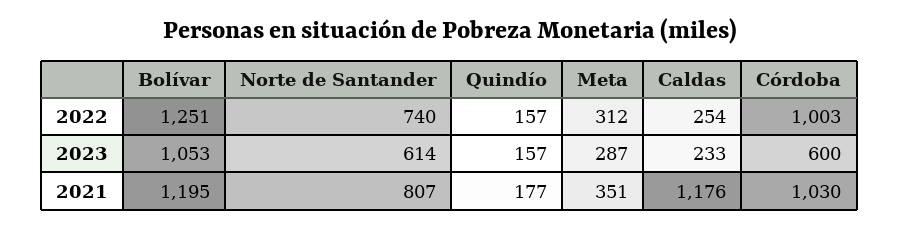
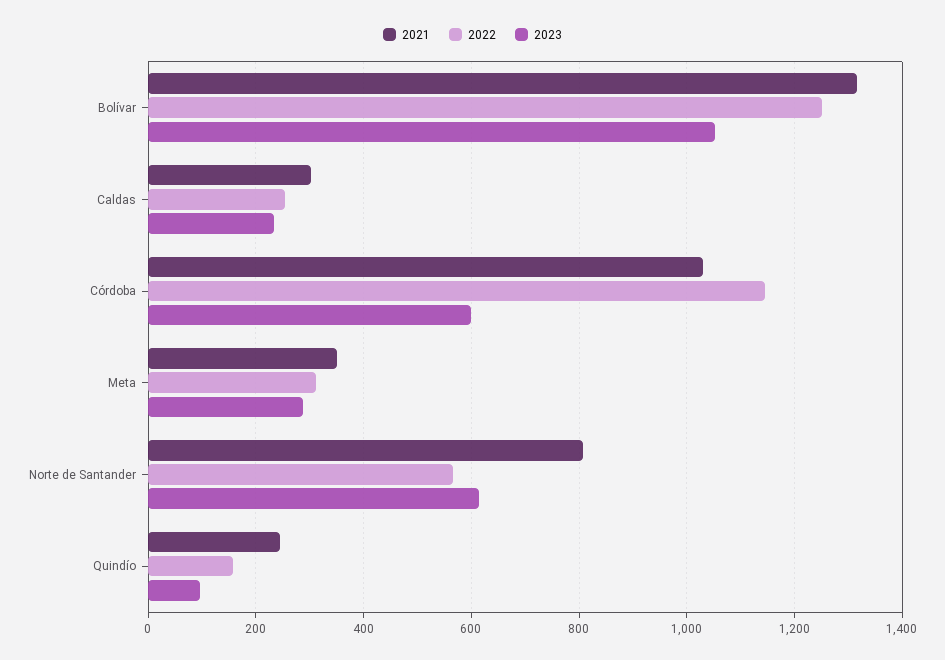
  {
    "2022": {
      "Bolívar": 1251,
-     "Norte de Santander": 740,
+     "Norte de Santander": 560,
      "Quindío": 157,
      "Meta": 312,
      "Caldas": 254,
-     "Córdoba": 1003
+     "Córdoba": 1140
    },
    "2023": {
      "Bolívar": 1053,
      "Norte de Santander": 614,
-     "Quindío": 157,
+     "Quindío": 100,
      "Meta": 287,
      "Caldas": 233,
      "Córdoba": 600
    },
    "2021": {
-     "Bolívar": 1195,
+     "Bolívar": 1320,
      "Norte de Santander": 807,
-     "Quindío": 177,
+     "Quindío": 240,
      "Meta": 351,
-     "Caldas": 1176,
+     "Caldas": 300,
      "Córdoba": 1030
    }
  }

